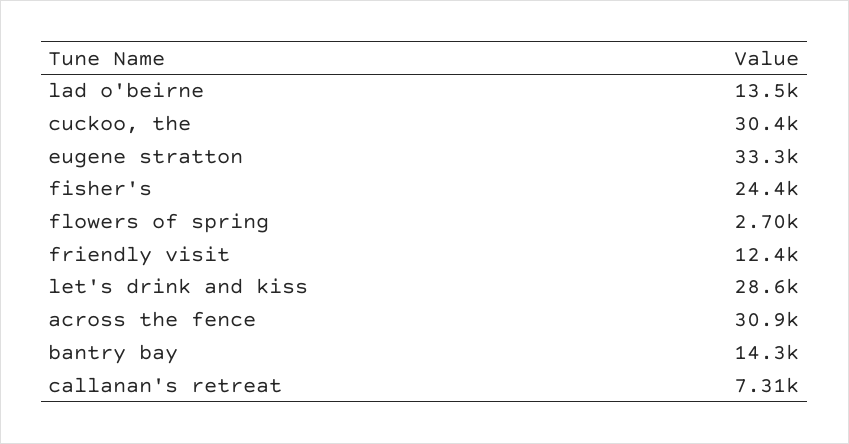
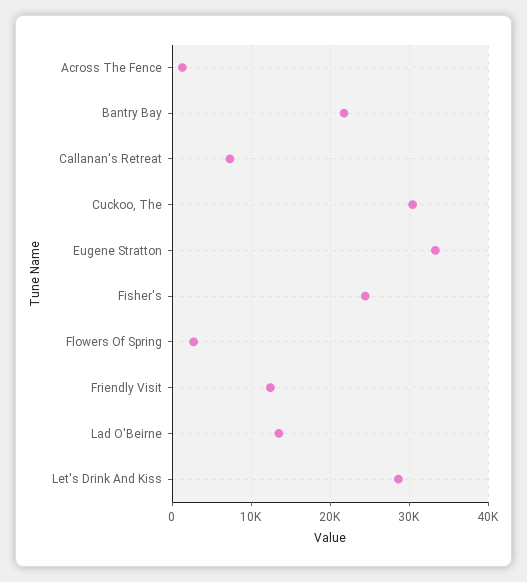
  {
    "lad o'beirne": 13500,
    "cuckoo, the": 30400,
    "eugene stratton": 33300,
    "fisher's": 24400,
    "flowers of spring": 2700,
    "friendly visit": 12400,
    "let's drink and kiss": 28600,
-   "across the fence": 30900,
+   "across the fence": 1000,
-   "bantry bay": 14300,
+   "bantry bay": 22000,
    "callanan's retreat": 7310
  }

